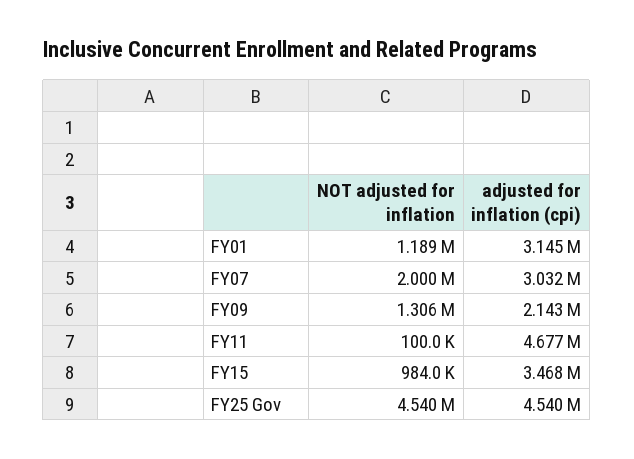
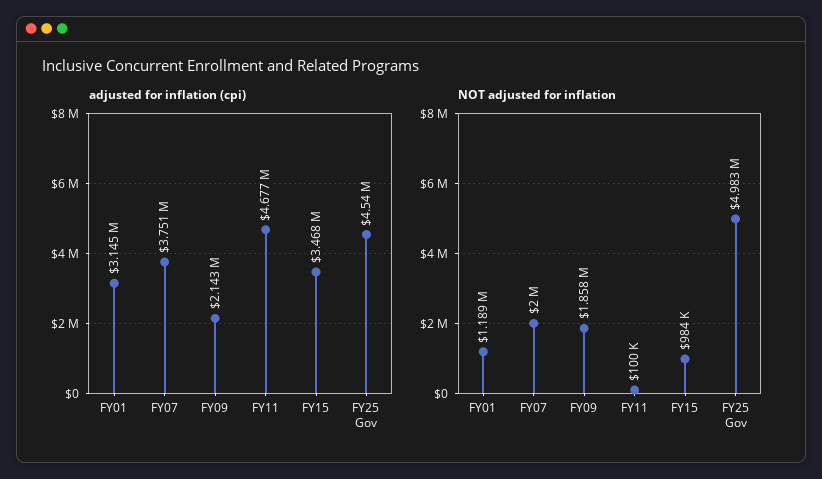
  {
    "NOT adjusted for inflation": {
      "FY01": 1189000,
      "FY07": 2000000,
-     "FY09": 1306000,
+     "FY09": 1858000,
      "FY11": 100000,
      "FY15": 984000,
-     "FY25 Gov": 4540000
+     "FY25 Gov": 4983000
    },
    "adjusted for inflation (cpi)": {
      "FY01": 3145000,
-     "FY07": 3032000,
+     "FY07": 3751000,
      "FY09": 2143000,
      "FY11": 4677000,
      "FY15": 3468000,
      "FY25 Gov": 4540000
    }
  }

